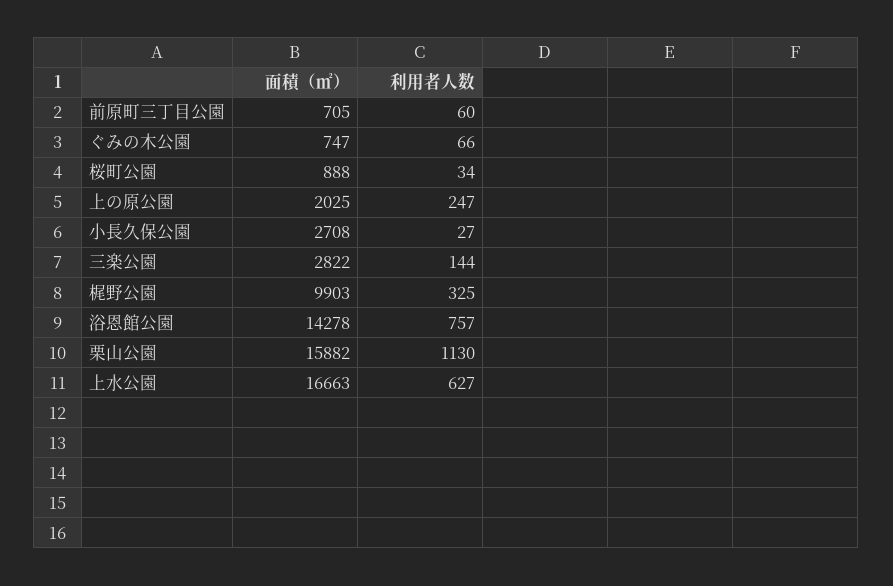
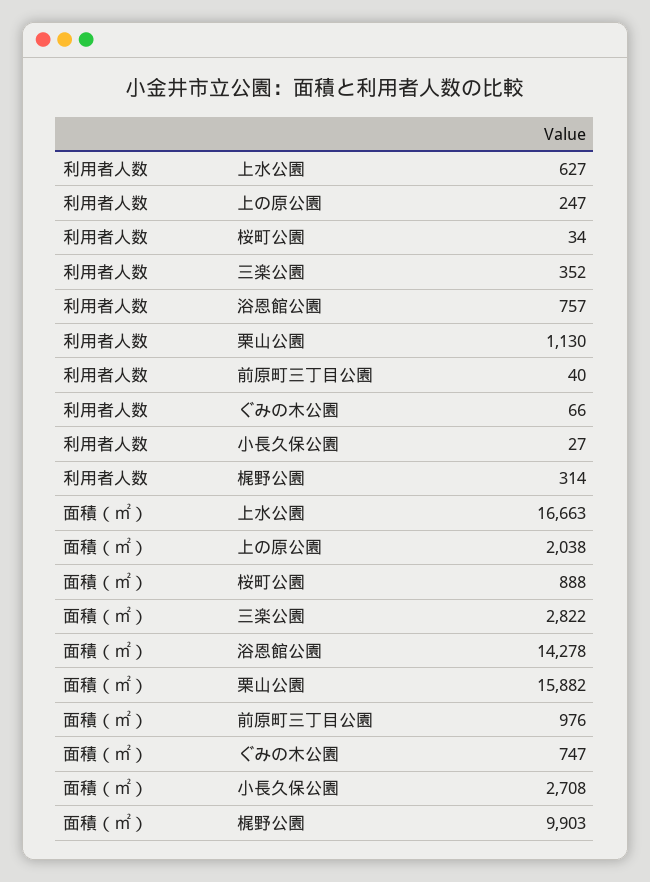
  {
    "面積（㎡）": {
-     "前原町三丁目公園": 705,
+     "前原町三丁目公園": 976,
      "ぐみの木公園": 747,
      "桜町公園": 888,
-     "上の原公園": 2025,
+     "上の原公園": 2038,
      "小長久保公園": 2708,
      "三楽公園": 2822,
      "梶野公園": 9903,
      "浴恩館公園": 14278,
      "栗山公園": 15882,
      "上水公園": 16663
    },
    "利用者人数": {
-     "前原町三丁目公園": 60,
+     "前原町三丁目公園": 40,
      "ぐみの木公園": 66,
      "桜町公園": 34,
      "上の原公園": 247,
      "小長久保公園": 27,
-     "三楽公園": 144,
+     "三楽公園": 352,
-     "梶野公園": 325,
+     "梶野公園": 314,
      "浴恩館公園": 757,
      "栗山公園": 1130,
      "上水公園": 627
    }
  }

